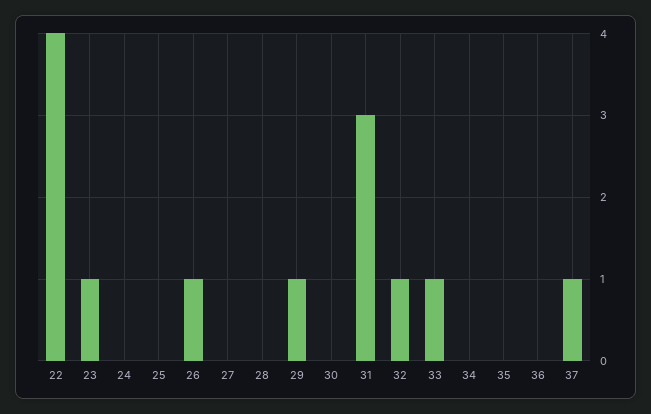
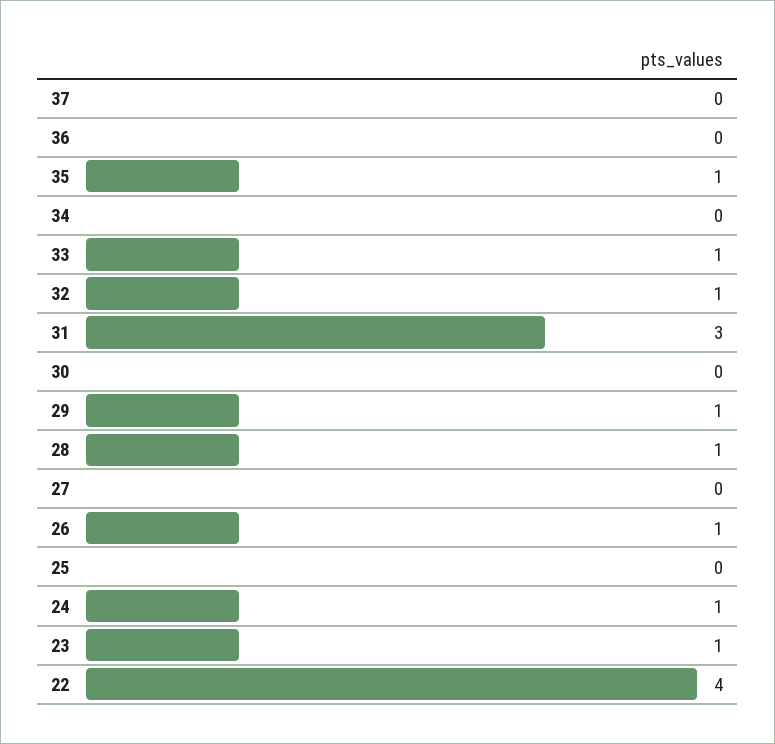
  {
    "22": 4,
    "23": 1,
-   "24": 0,
+   "24": 1,
    "25": 0,
    "26": 1,
    "27": 0,
-   "28": 0,
+   "28": 1,
    "29": 1,
    "30": 0,
    "31": 3,
    "32": 1,
    "33": 1,
    "34": 0,
-   "35": 0,
+   "35": 1,
    "36": 0,
-   "37": 1
+   "37": 0
  }

